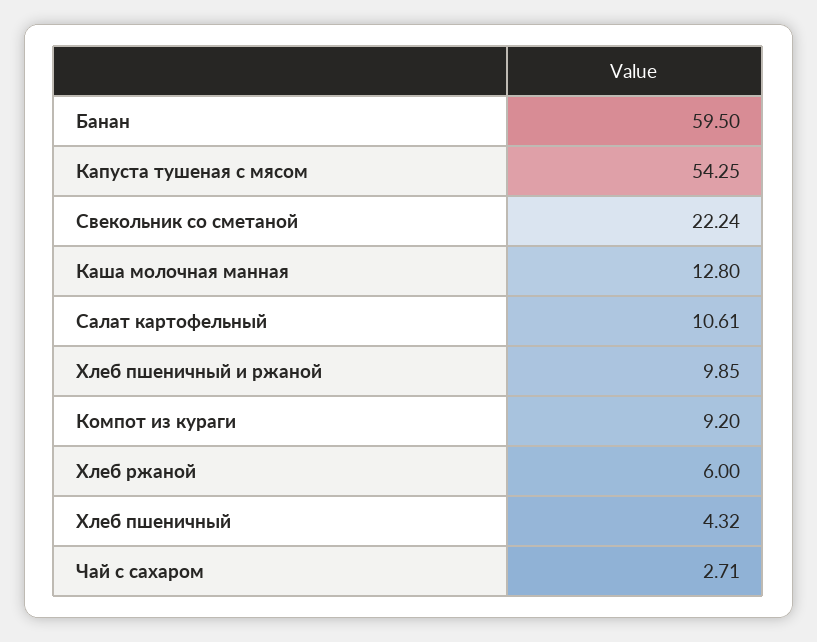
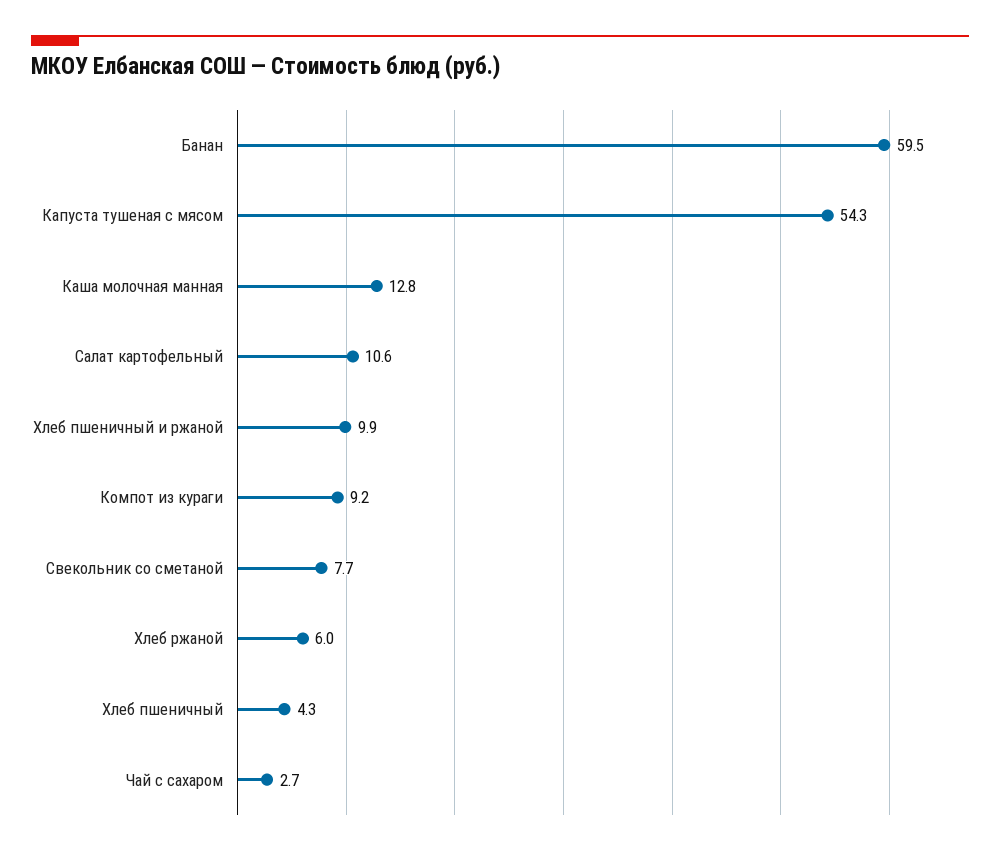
  {
    "Банан": 59.5,
    "Капуста тушеная с мясом": 54.25,
-   "Свекольник со сметаной": 22.24,
+   "Свекольник со сметаной": 7.7,
    "Каша молочная манная": 12.8,
    "Салат картофельный": 10.61,
    "Хлеб пшеничный и ржаной": 9.85,
    "Компот из кураги": 9.2,
    "Хлеб ржаной": 6,
    "Хлеб пшеничный": 4.32,
    "Чай с сахаром": 2.71
  }

